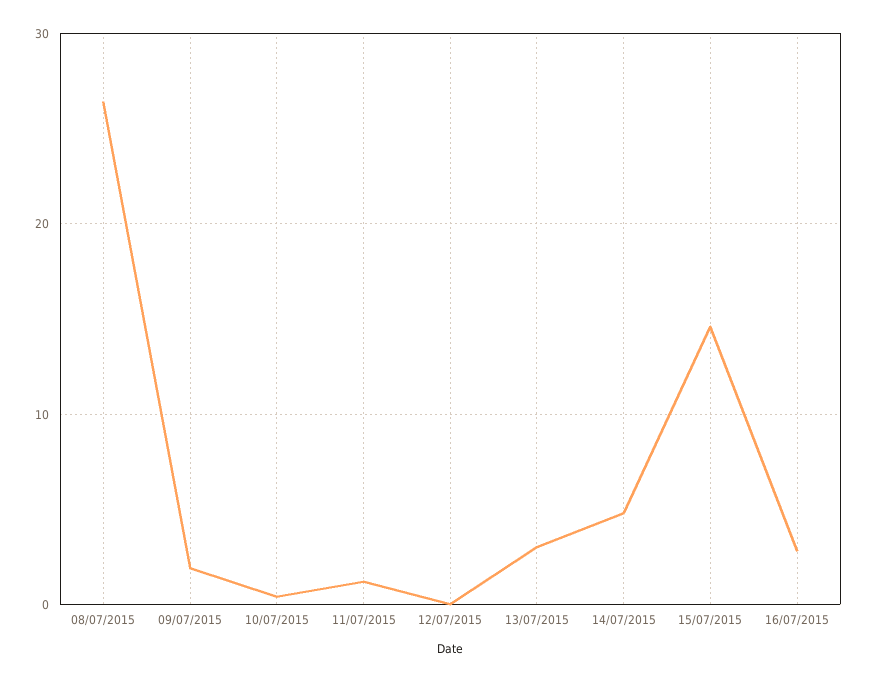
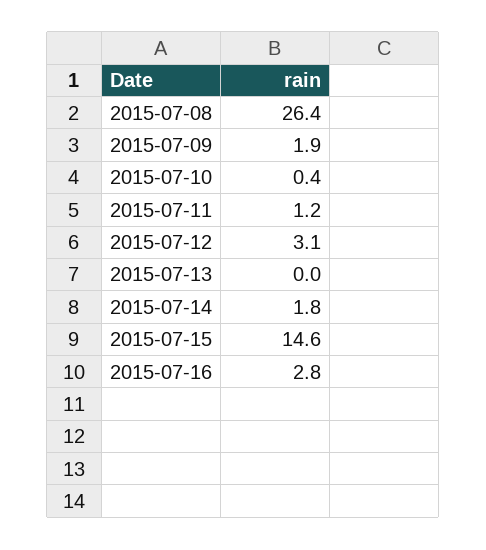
  {
    "08/07/2015": 26.4,
    "09/07/2015": 1.9,
    "10/07/2015": 0.4,
    "11/07/2015": 1.2,
-   "12/07/2015": 0,
+   "12/07/2015": 3.1,
-   "13/07/2015": 3,
+   "13/07/2015": 0,
-   "14/07/2015": 5,
+   "14/07/2015": 1.8,
    "15/07/2015": 14.6,
    "16/07/2015": 2.8
  }

